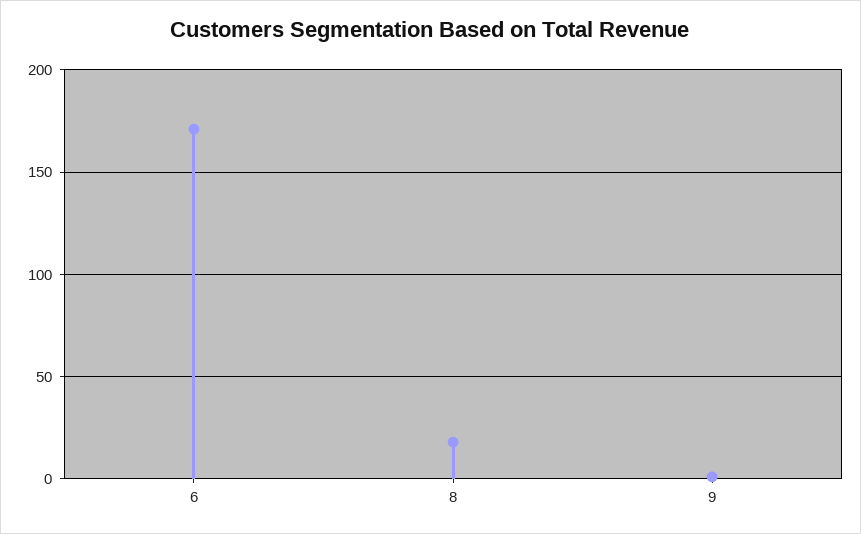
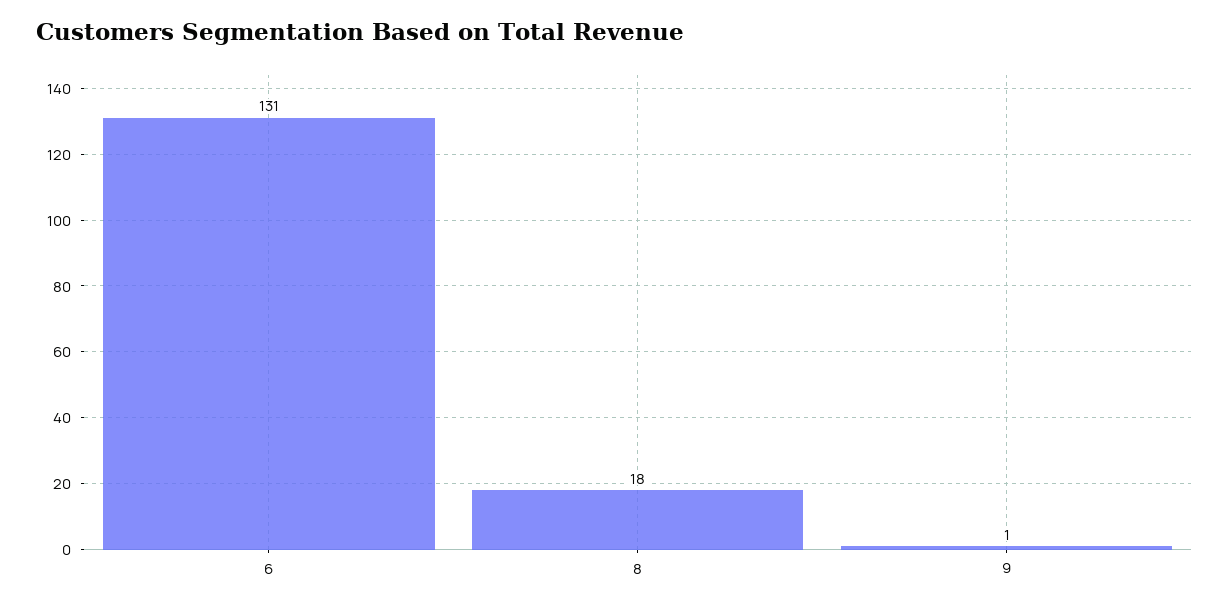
  {
-   "6": 170,
+   "6": 131,
    "8": 18,
    "9": 1
  }

